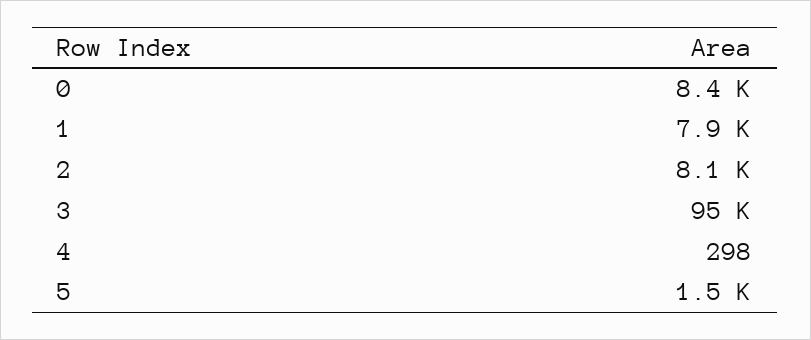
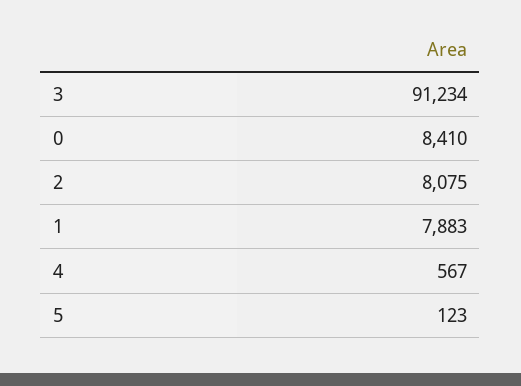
  {
    "0": 8410,
    "1": 7883,
    "2": 8075,
-   "3": 95000,
+   "3": 91234,
-   "4": 298,
+   "4": 567,
-   "5": 1500
+   "5": 123
  }

